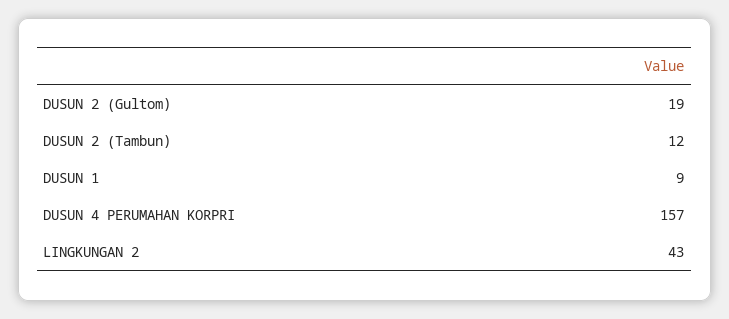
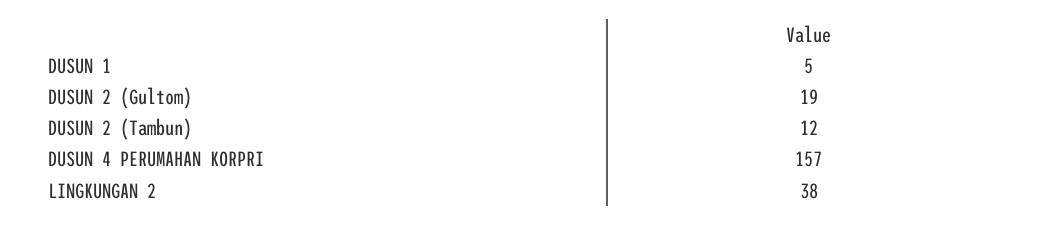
  {
    "DUSUN 2 (Gultom)": 19,
    "DUSUN 2 (Tambun)": 12,
-   "DUSUN 1": 9,
+   "DUSUN 1": 5,
    "DUSUN 4 PERUMAHAN KORPRI": 157,
-   "LINGKUNGAN 2": 43
+   "LINGKUNGAN 2": 38
  }

